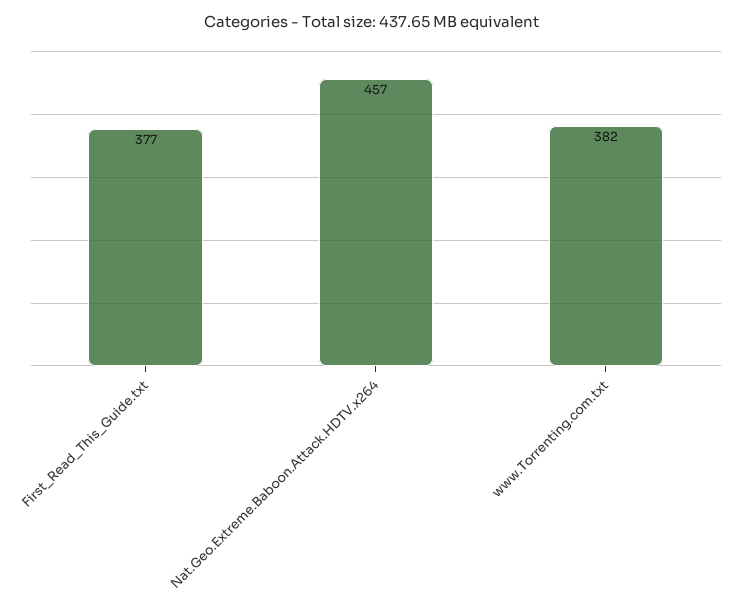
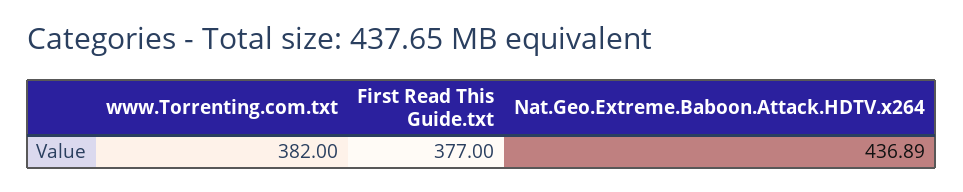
  {
    "First_Read_This_Guide.txt": 377,
-   "Nat.Geo.Extreme.Baboon.Attack.HDTV.x264": 457,
+   "Nat.Geo.Extreme.Baboon.Attack.HDTV.x264": 436.89,
    "www.Torrenting.com.txt": 382
  }

